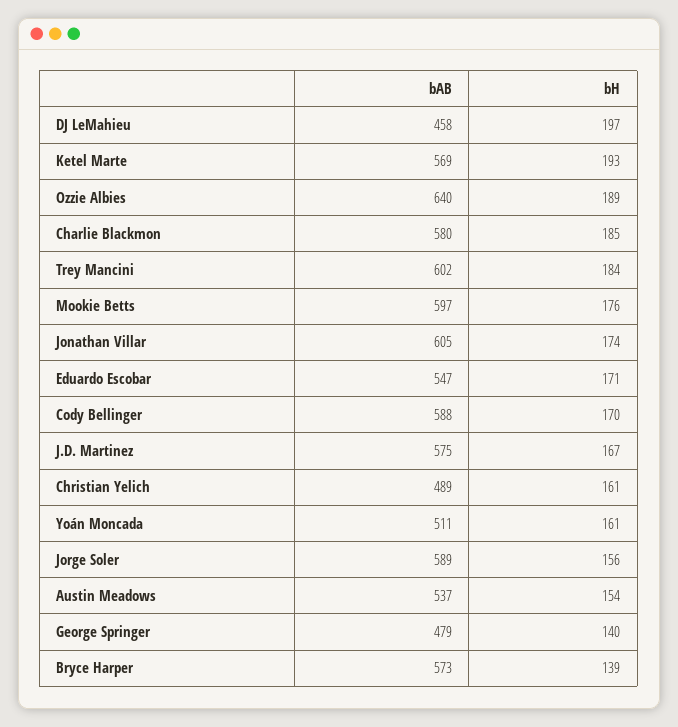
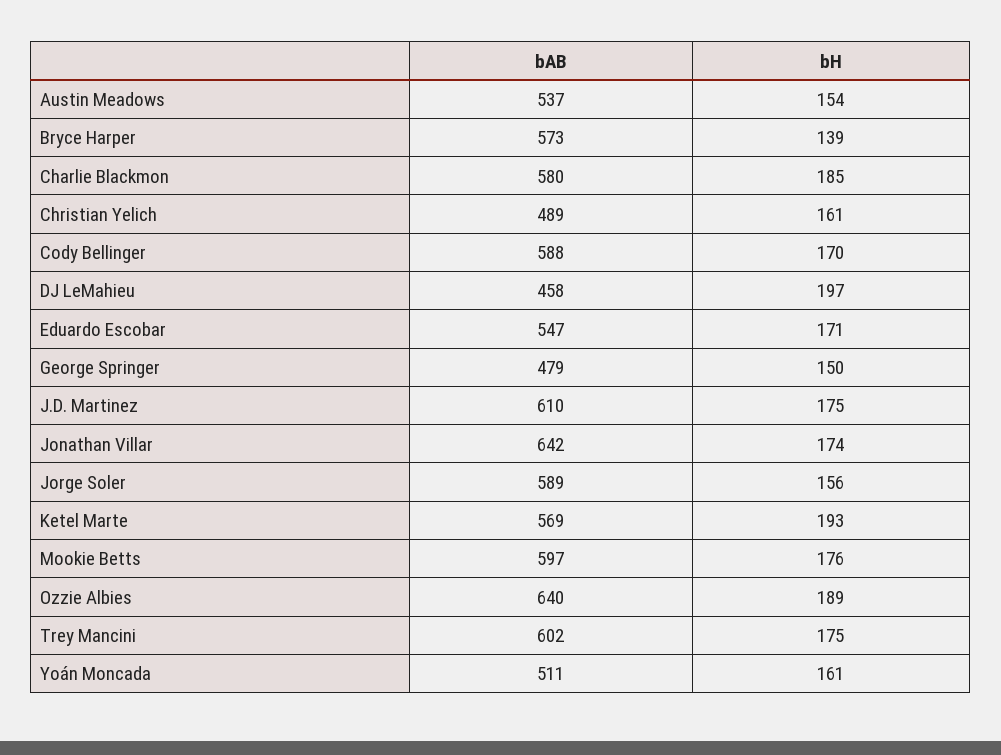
  {
    "bAB": {
      "DJ LeMahieu": 458,
      "Ketel Marte": 569,
      "Ozzie Albies": 640,
      "Charlie Blackmon": 580,
      "Trey Mancini": 602,
      "Mookie Betts": 597,
-     "Jonathan Villar": 605,
+     "Jonathan Villar": 642,
      "Eduardo Escobar": 547,
      "Cody Bellinger": 588,
-     "J.D. Martinez": 575,
+     "J.D. Martinez": 610,
      "Christian Yelich": 489,
      "Yoán Moncada": 511,
      "Jorge Soler": 589,
      "Austin Meadows": 537,
      "George Springer": 479,
      "Bryce Harper": 573
    },
    "bH": {
      "DJ LeMahieu": 197,
      "Ketel Marte": 193,
      "Ozzie Albies": 189,
      "Charlie Blackmon": 185,
-     "Trey Mancini": 184,
+     "Trey Mancini": 175,
      "Mookie Betts": 176,
      "Jonathan Villar": 174,
      "Eduardo Escobar": 171,
      "Cody Bellinger": 170,
-     "J.D. Martinez": 167,
+     "J.D. Martinez": 175,
      "Christian Yelich": 161,
      "Yoán Moncada": 161,
      "Jorge Soler": 156,
      "Austin Meadows": 154,
-     "George Springer": 140,
+     "George Springer": 150,
      "Bryce Harper": 139
    }
  }

